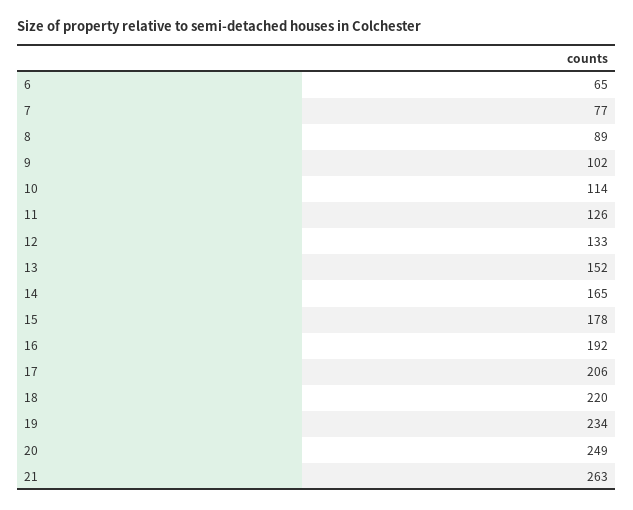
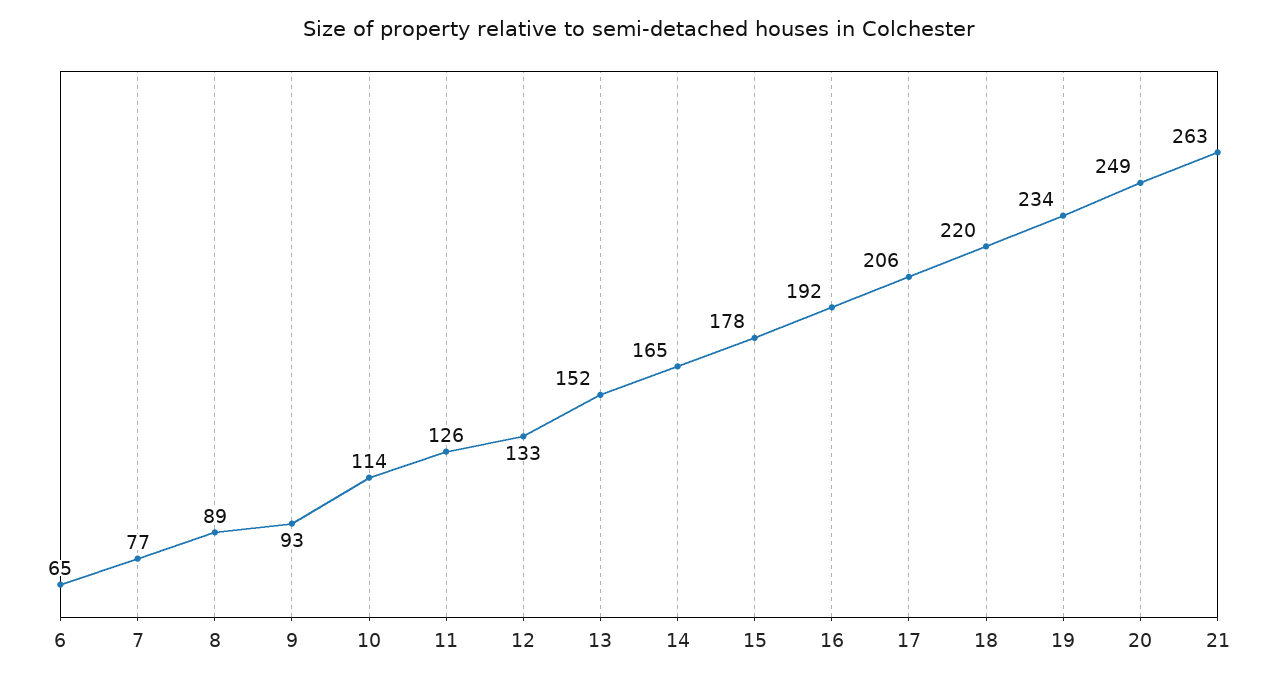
  {
    "6": 65,
    "7": 77,
    "8": 89,
-   "9": 102,
+   "9": 93,
    "10": 114,
    "11": 126,
    "12": 133,
    "13": 152,
    "14": 165,
    "15": 178,
    "16": 192,
    "17": 206,
    "18": 220,
    "19": 234,
    "20": 249,
    "21": 263
  }

